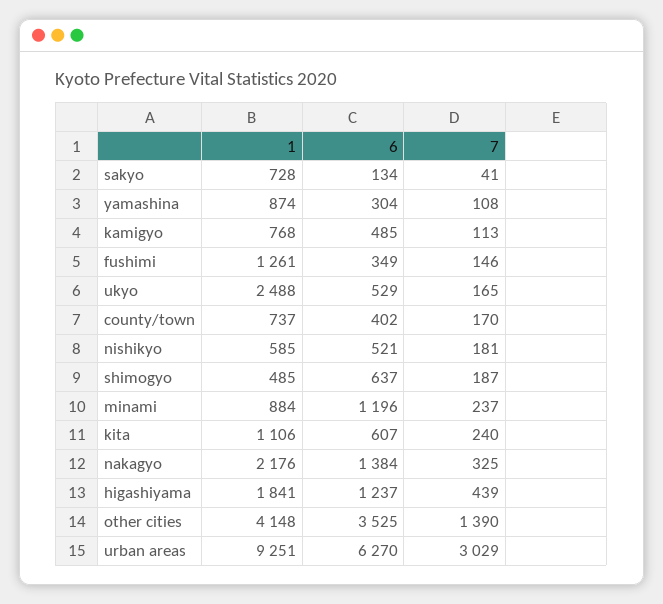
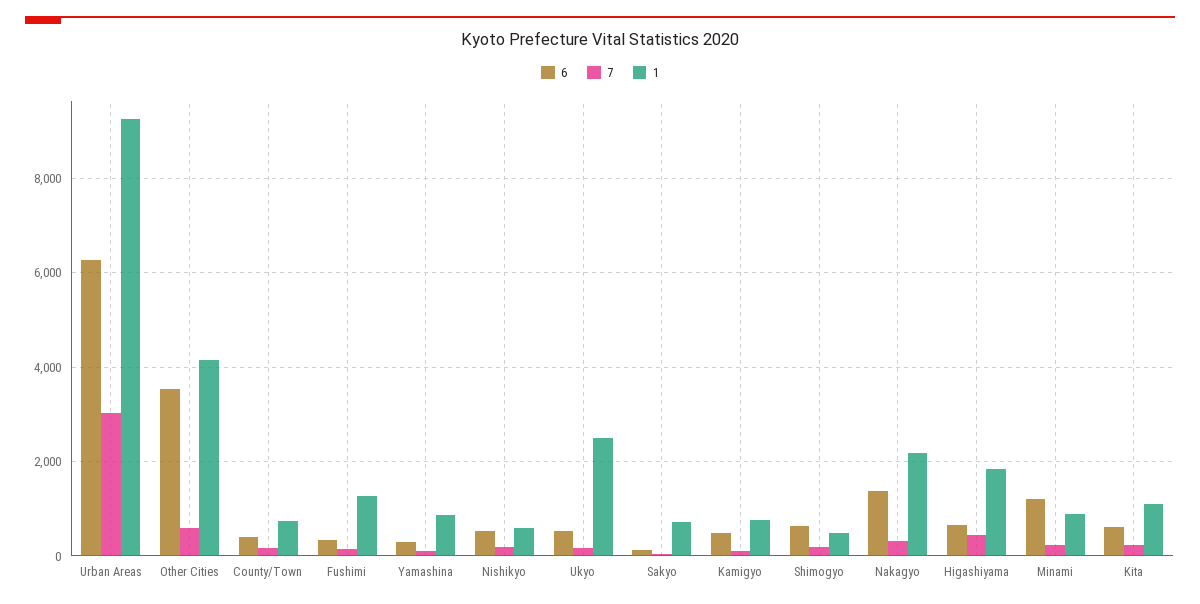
  {
    "1": {
      "sakyo": 728,
      "yamashina": 874,
      "kamigyo": 768,
      "fushimi": 1261,
      "ukyo": 2488,
      "county/town": 737,
      "nishikyo": 585,
      "shimogyo": 485,
      "minami": 884,
      "kita": 1106,
      "nakagyo": 2176,
      "higashiyama": 1841,
      "other cities": 4148,
      "urban areas": 9251
    },
    "6": {
      "sakyo": 134,
      "yamashina": 304,
      "kamigyo": 485,
      "fushimi": 349,
      "ukyo": 529,
      "county/town": 402,
      "nishikyo": 521,
      "shimogyo": 637,
      "minami": 1196,
      "kita": 607,
      "nakagyo": 1384,
-     "higashiyama": 1237,
+     "higashiyama": 600,
      "other cities": 3525,
      "urban areas": 6270
    },
    "7": {
      "sakyo": 41,
      "yamashina": 108,
      "kamigyo": 113,
      "fushimi": 146,
      "ukyo": 165,
      "county/town": 170,
      "nishikyo": 181,
      "shimogyo": 187,
      "minami": 237,
      "kita": 240,
      "nakagyo": 325,
      "higashiyama": 439,
-     "other cities": 1390,
+     "other cities": 600,
      "urban areas": 3029
    }
  }

